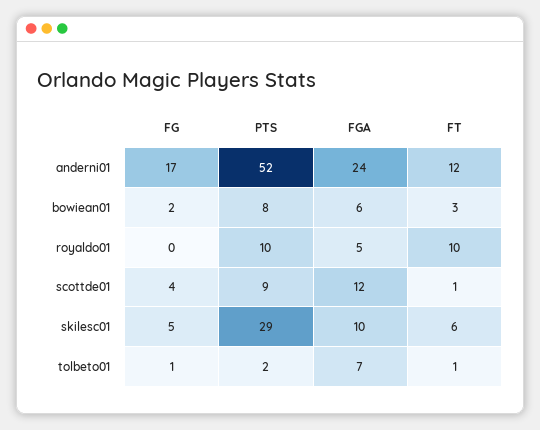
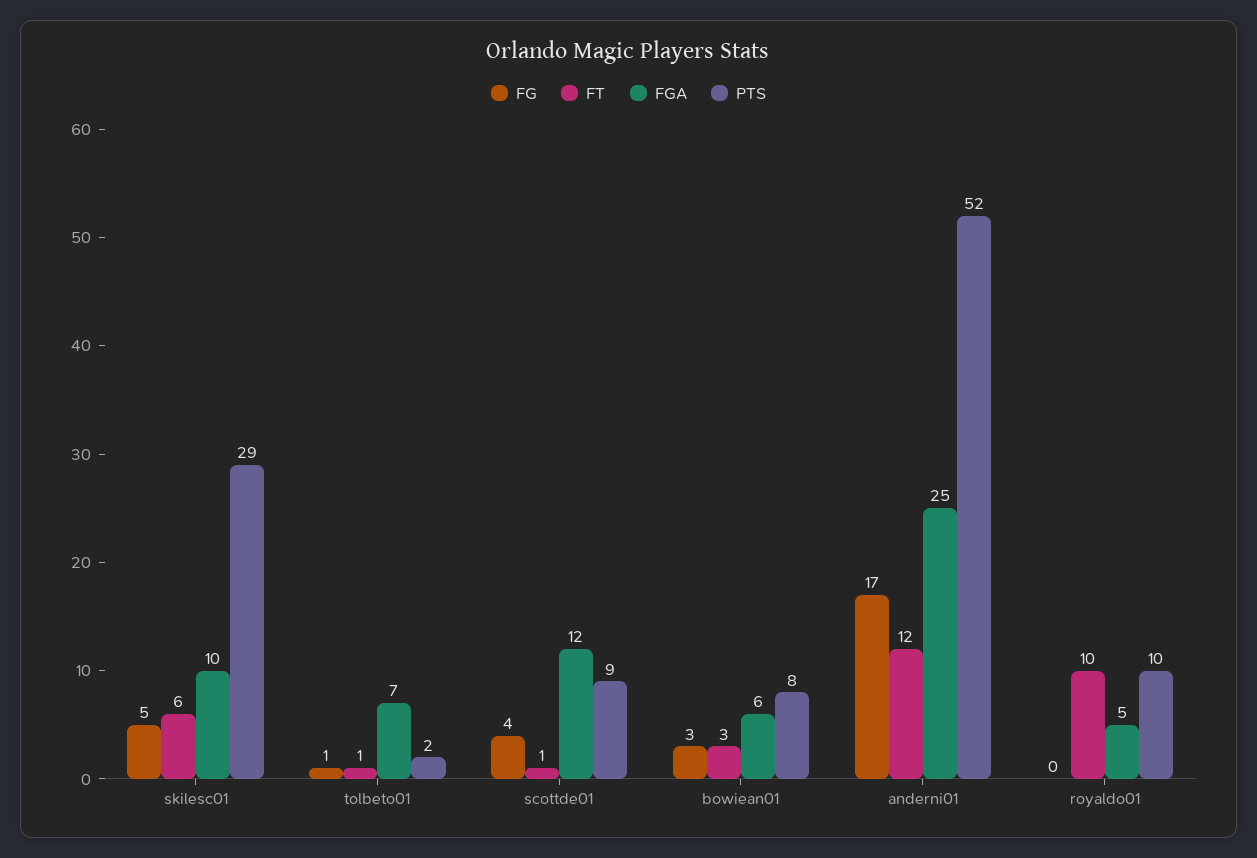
  {
    "FG": {
      "anderni01": 17,
-     "bowiean01": 2,
+     "bowiean01": 3,
      "royaldo01": 0,
      "scottde01": 4,
      "skilesc01": 5,
      "tolbeto01": 1
    },
    "PTS": {
      "anderni01": 52,
      "bowiean01": 8,
      "royaldo01": 10,
      "scottde01": 9,
      "skilesc01": 29,
      "tolbeto01": 2
    },
    "FGA": {
-     "anderni01": 24,
+     "anderni01": 25,
      "bowiean01": 6,
      "royaldo01": 5,
      "scottde01": 12,
      "skilesc01": 10,
      "tolbeto01": 7
    },
    "FT": {
      "anderni01": 12,
      "bowiean01": 3,
      "royaldo01": 10,
      "scottde01": 1,
      "skilesc01": 6,
      "tolbeto01": 1
    }
  }

